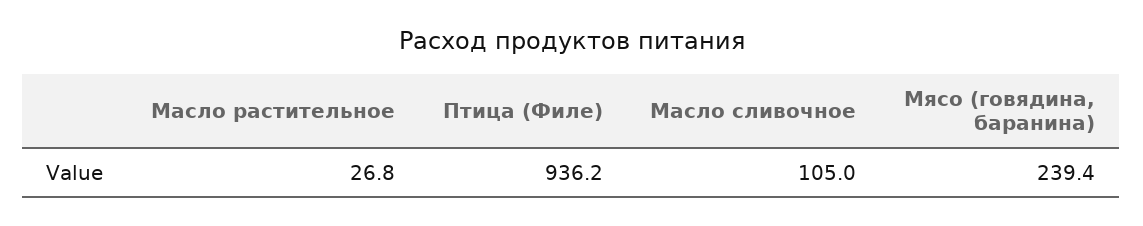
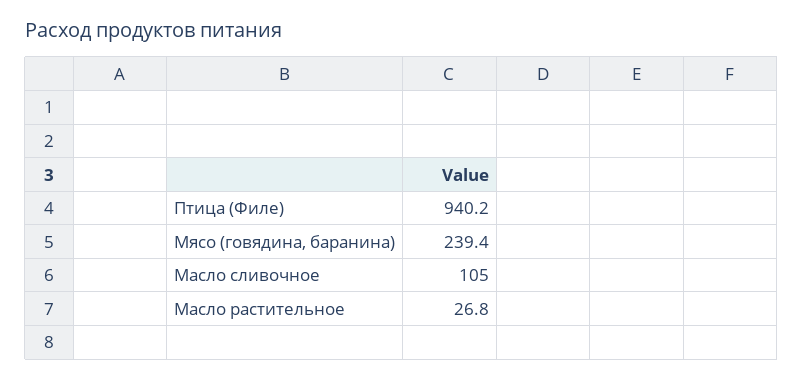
  {
    "Масло растительное": 26.8,
-   "Птица (Филе)": 936.2,
+   "Птица (Филе)": 940.2,
    "Масло сливочное": 105,
    "Мясо (говядина, баранина)": 239.4
  }

